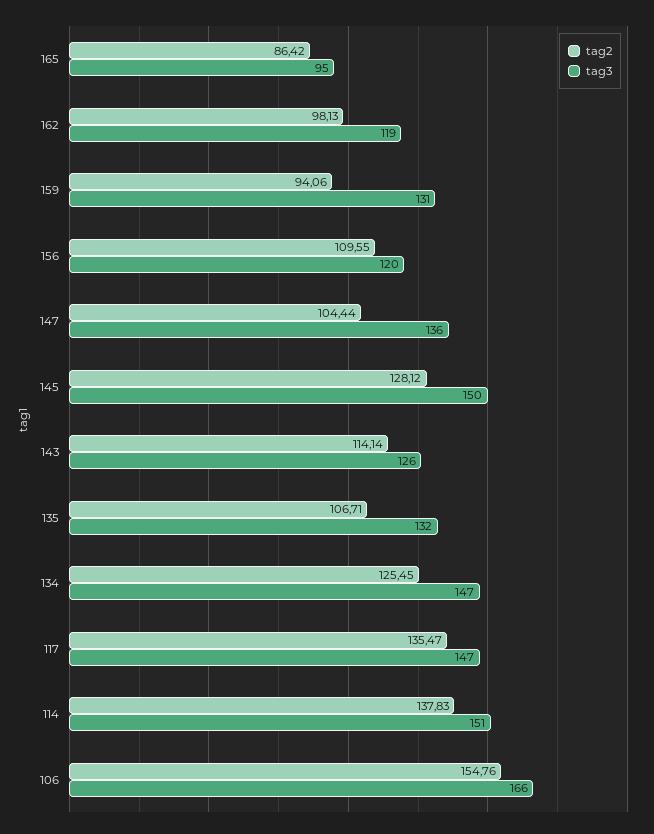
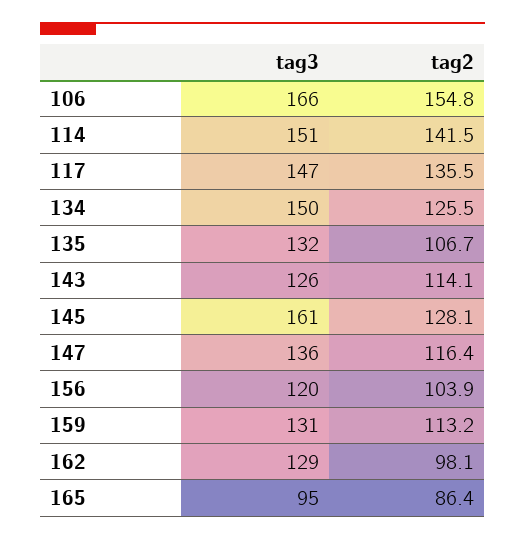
  {
    "tag2": {
      "165": 86.42,
      "162": 98.13,
-     "159": 94.06,
+     "159": 113.2,
-     "156": 109.55,
+     "156": 103.9,
-     "147": 104.44,
+     "147": 116.4,
      "145": 128.12,
      "143": 114.14,
      "135": 106.71,
      "134": 125.45,
      "117": 135.47,
-     "114": 137.83,
+     "114": 141.5,
      "106": 154.76
    },
    "tag3": {
      "165": 95,
-     "162": 119,
+     "162": 129,
      "159": 131,
      "156": 120,
      "147": 136,
-     "145": 150,
+     "145": 161,
      "143": 126,
      "135": 132,
-     "134": 147,
+     "134": 150,
      "117": 147,
      "114": 151,
      "106": 166
    }
  }

